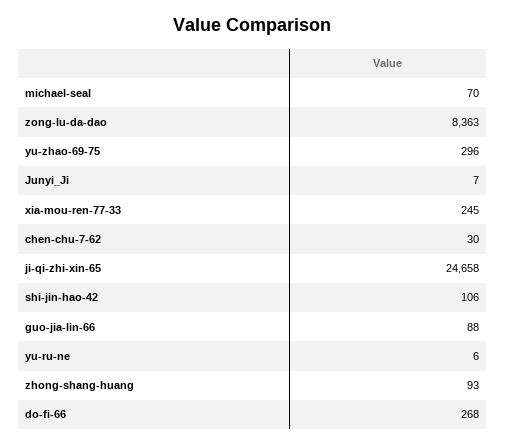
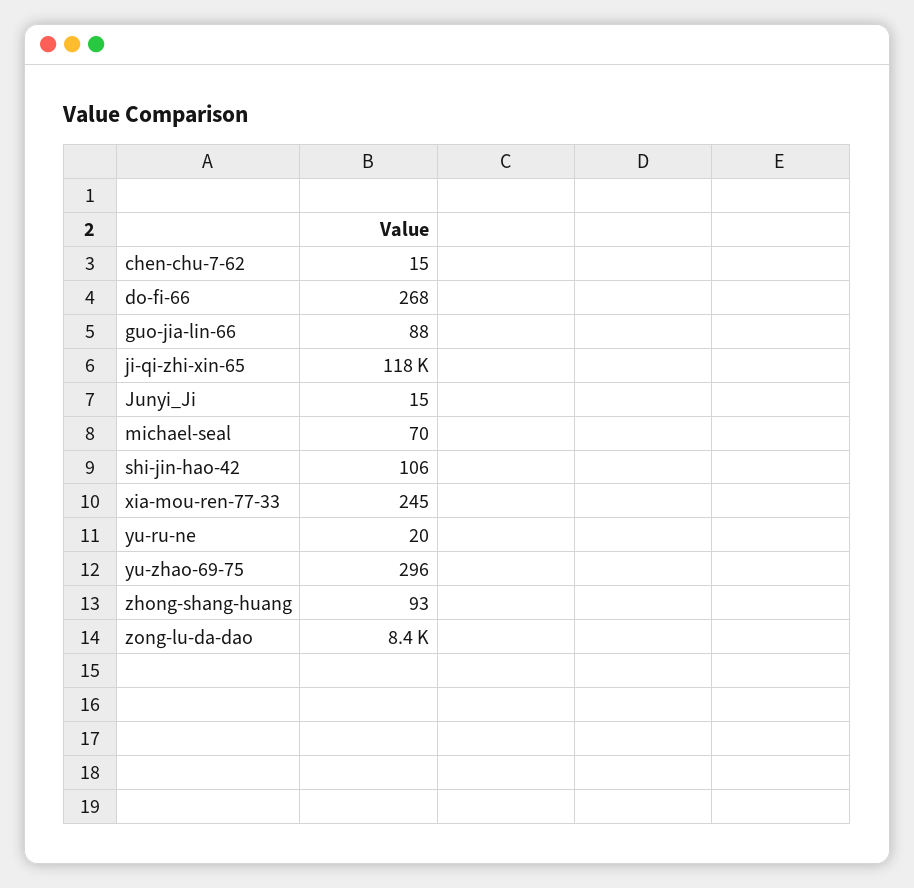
  {
    "michael-seal": 70,
    "zong-lu-da-dao": 8363,
    "yu-zhao-69-75": 296,
-   "Junyi_Ji": 7,
+   "Junyi_Ji": 15,
    "xia-mou-ren-77-33": 245,
-   "chen-chu-7-62": 30,
+   "chen-chu-7-62": 15,
-   "ji-qi-zhi-xin-65": 24658,
+   "ji-qi-zhi-xin-65": 118000,
    "shi-jin-hao-42": 106,
    "guo-jia-lin-66": 88,
-   "yu-ru-ne": 6,
+   "yu-ru-ne": 20,
    "zhong-shang-huang": 93,
    "do-fi-66": 268
  }

